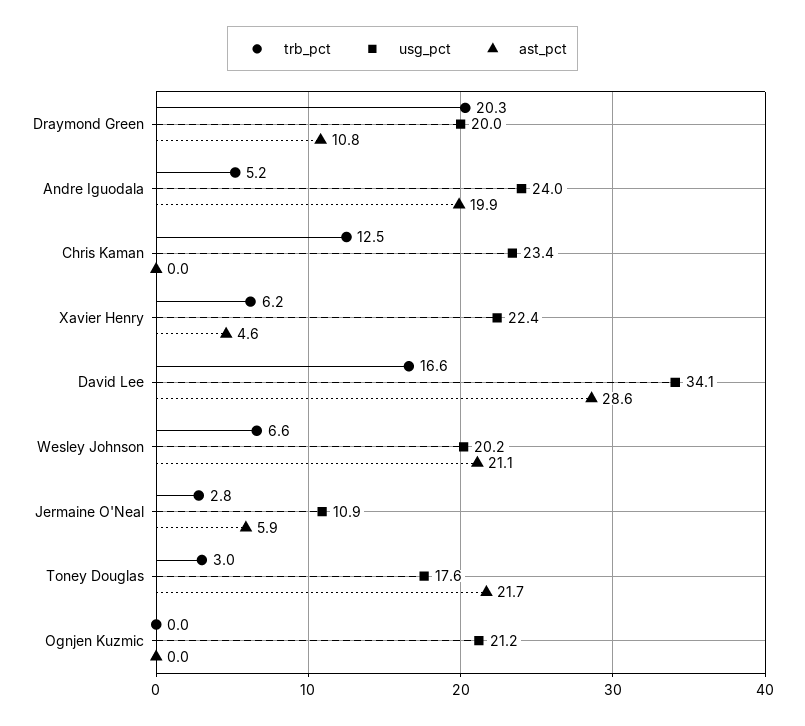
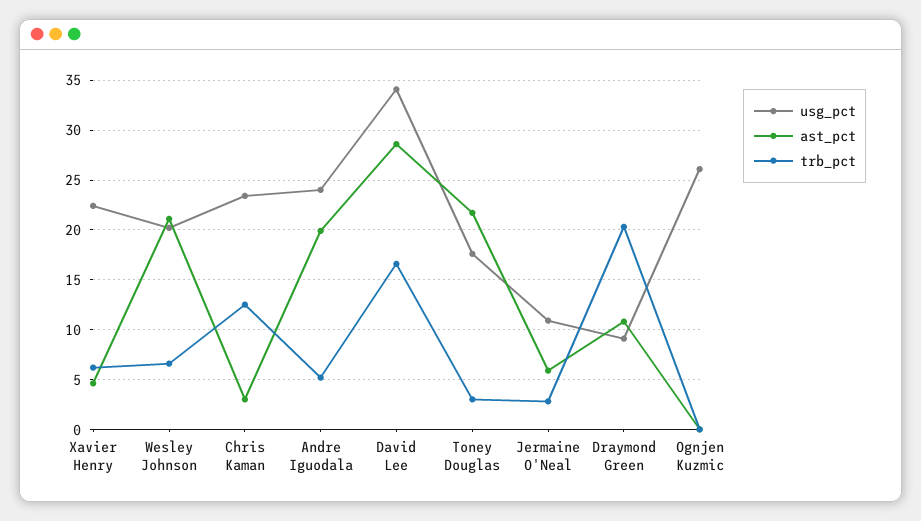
  {
    "trb_pct": {
      "Draymond Green": 20.3,
      "Andre Iguodala": 5.2,
      "Chris Kaman": 12.5,
      "Xavier Henry": 6.2,
      "David Lee": 16.6,
      "Wesley Johnson": 6.6,
      "Jermaine O'Neal": 2.8,
      "Toney Douglas": 3,
      "Ognjen Kuzmic": 0
    },
    "usg_pct": {
-     "Draymond Green": 20,
+     "Draymond Green": 9,
      "Andre Iguodala": 24,
      "Chris Kaman": 23.4,
      "Xavier Henry": 22.4,
      "David Lee": 34.1,
      "Wesley Johnson": 20.2,
      "Jermaine O'Neal": 10.9,
      "Toney Douglas": 17.6,
-     "Ognjen Kuzmic": 21.2
+     "Ognjen Kuzmic": 26
    },
    "ast_pct": {
      "Draymond Green": 10.8,
      "Andre Iguodala": 19.9,
-     "Chris Kaman": 0,
+     "Chris Kaman": 3,
      "Xavier Henry": 4.6,
      "David Lee": 28.6,
      "Wesley Johnson": 21.1,
      "Jermaine O'Neal": 5.9,
      "Toney Douglas": 21.7,
      "Ognjen Kuzmic": 0
    }
  }

